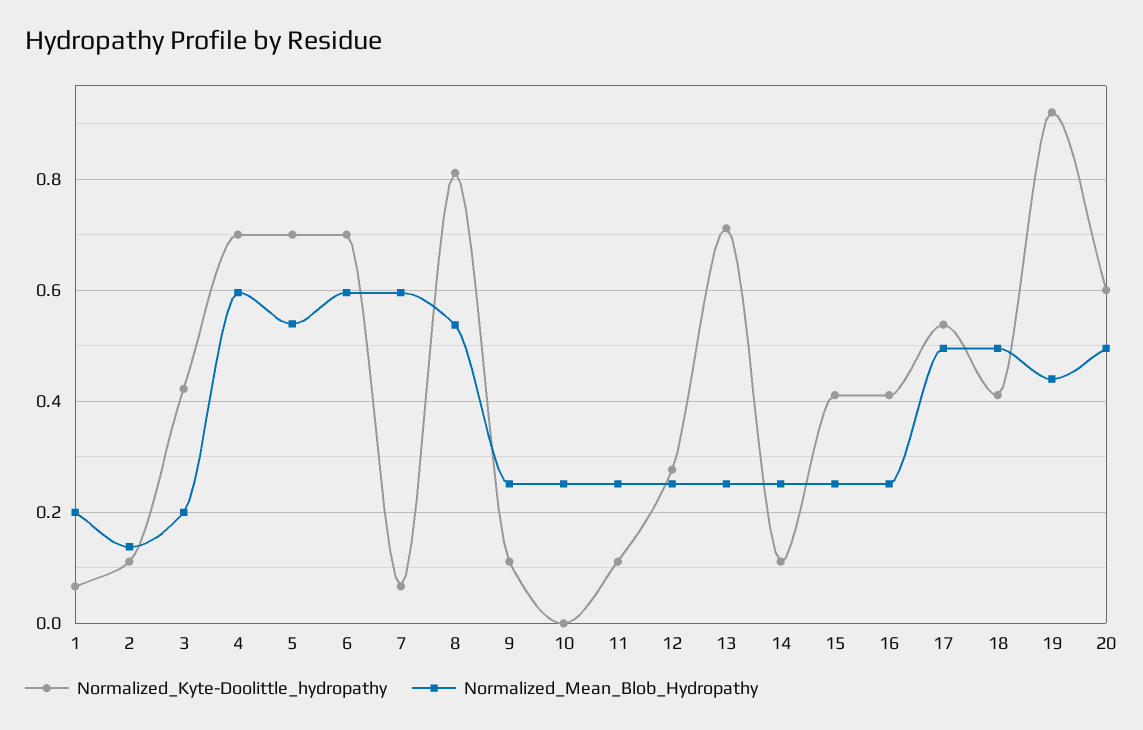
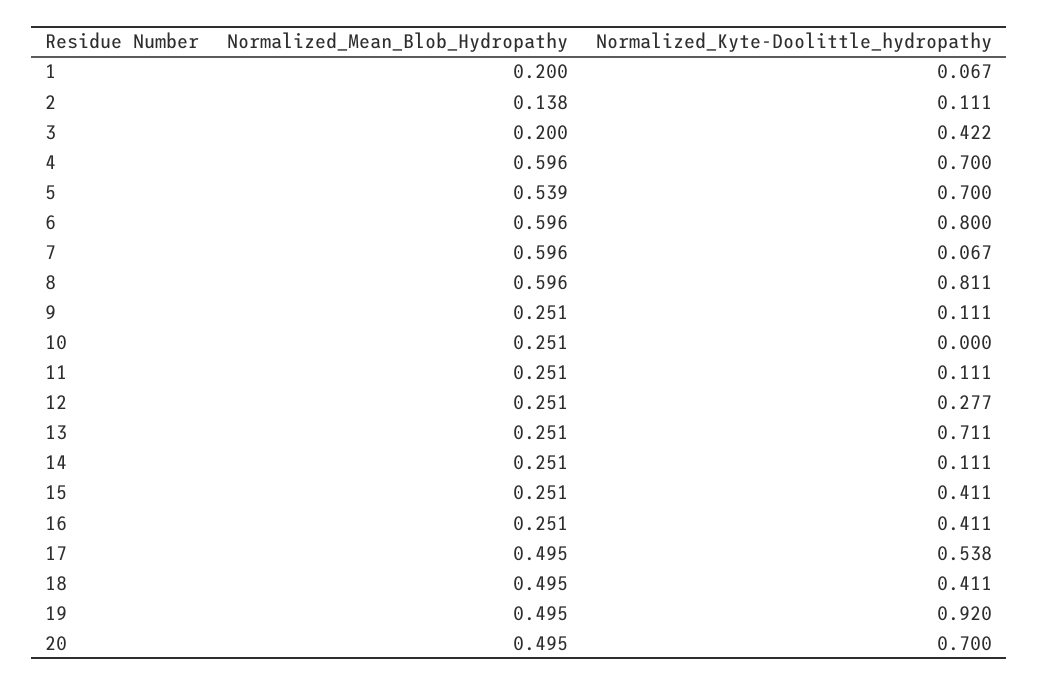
  {
    "Normalized_Kyte-Doolittle_hydropathy": {
      "1": 0.067,
      "2": 0.111,
      "3": 0.422,
      "4": 0.7,
      "5": 0.7,
-     "6": 0.7,
+     "6": 0.8,
      "7": 0.067,
      "8": 0.811,
      "9": 0.111,
      "10": 0,
      "11": 0.111,
      "12": 0.277,
      "13": 0.711,
      "14": 0.111,
      "15": 0.411,
      "16": 0.411,
      "17": 0.538,
      "18": 0.411,
      "19": 0.92,
-     "20": 0.6
+     "20": 0.7
    },
    "Normalized_Mean_Blob_Hydropathy": {
      "1": 0.2,
      "2": 0.138,
      "3": 0.2,
      "4": 0.596,
      "5": 0.539,
      "6": 0.596,
      "7": 0.596,
-     "8": 0.54,
+     "8": 0.596,
      "9": 0.251,
      "10": 0.251,
      "11": 0.251,
      "12": 0.251,
      "13": 0.251,
      "14": 0.251,
      "15": 0.251,
      "16": 0.251,
      "17": 0.495,
      "18": 0.495,
-     "19": 0.44,
+     "19": 0.495,
      "20": 0.495
    }
  }

